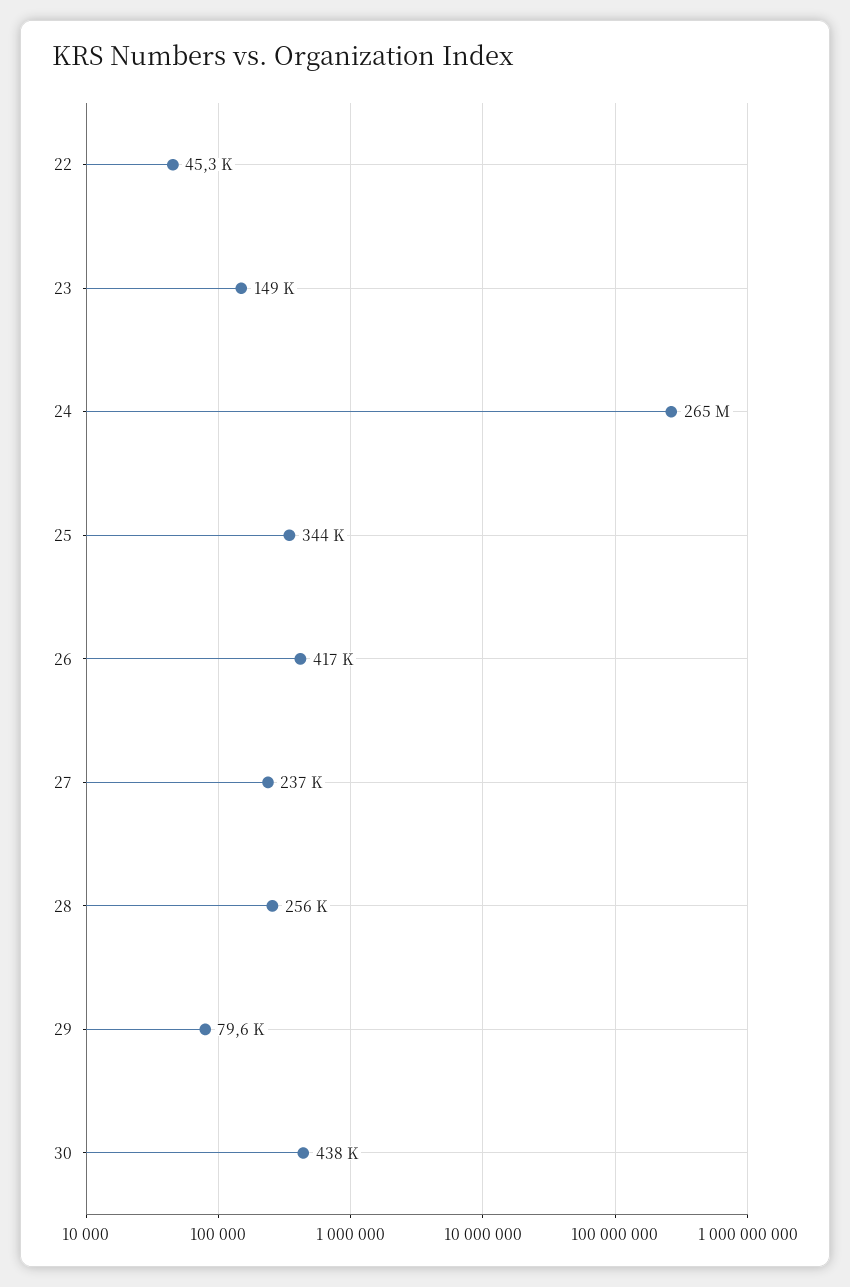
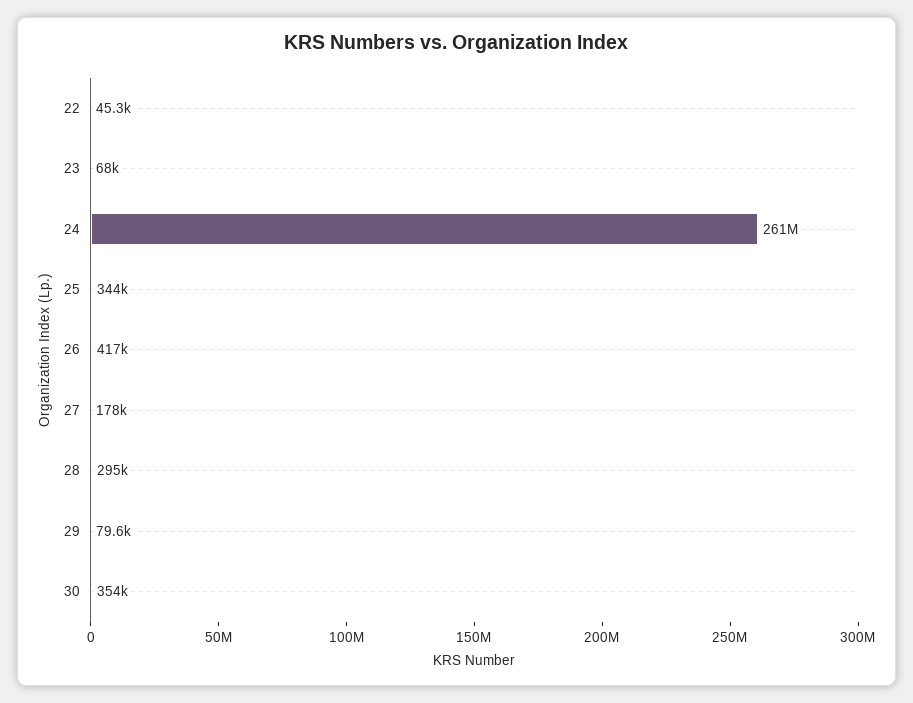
  {
    "22": 45300,
-   "23": 149000,
+   "23": 68000,
-   "24": 265000000,
+   "24": 261000000,
    "25": 344000,
    "26": 417000,
-   "27": 237000,
+   "27": 178000,
-   "28": 256000,
+   "28": 295000,
    "29": 79600,
-   "30": 438000
+   "30": 354000
  }

